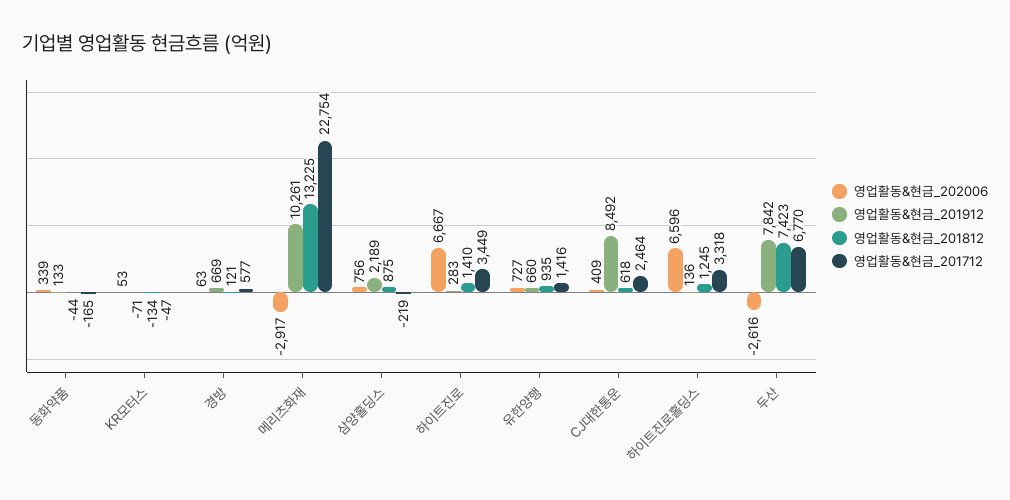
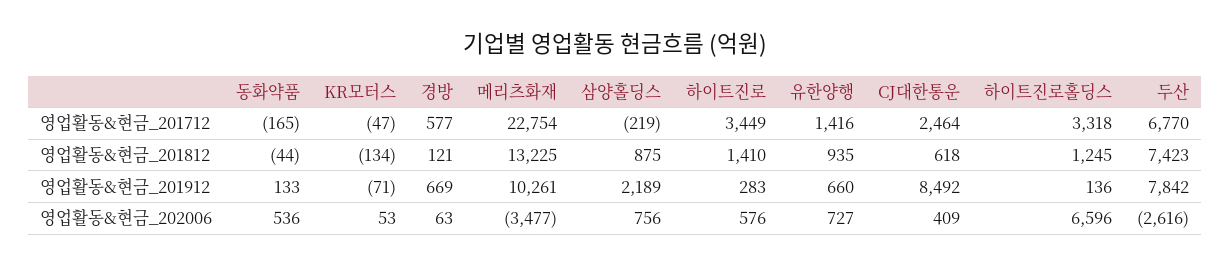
  {
    "영업활동&현금_202006": {
-     "동화약품": 339,
+     "동화약품": 536,
      "KR모터스": 53,
      "경방": 63,
-     "메리츠화재": -2917,
+     "메리츠화재": -3477,
      "삼양홀딩스": 756,
-     "하이트진로": 6667,
+     "하이트진로": 576,
      "유한양행": 727,
      "CJ대한통운": 409,
      "하이트진로홀딩스": 6596,
      "두산": -2616
    },
    "영업활동&현금_201912": {
      "동화약품": 133,
      "KR모터스": -71,
      "경방": 669,
      "메리츠화재": 10261,
      "삼양홀딩스": 2189,
      "하이트진로": 283,
      "유한양행": 660,
      "CJ대한통운": 8492,
      "하이트진로홀딩스": 136,
      "두산": 7842
    },
    "영업활동&현금_201812": {
      "동화약품": -44,
      "KR모터스": -134,
      "경방": 121,
      "메리츠화재": 13225,
      "삼양홀딩스": 875,
      "하이트진로": 1410,
      "유한양행": 935,
      "CJ대한통운": 618,
      "하이트진로홀딩스": 1245,
      "두산": 7423
    },
    "영업활동&현금_201712": {
      "동화약품": -165,
      "KR모터스": -47,
      "경방": 577,
      "메리츠화재": 22754,
      "삼양홀딩스": -219,
      "하이트진로": 3449,
      "유한양행": 1416,
      "CJ대한통운": 2464,
      "하이트진로홀딩스": 3318,
      "두산": 6770
    }
  }

